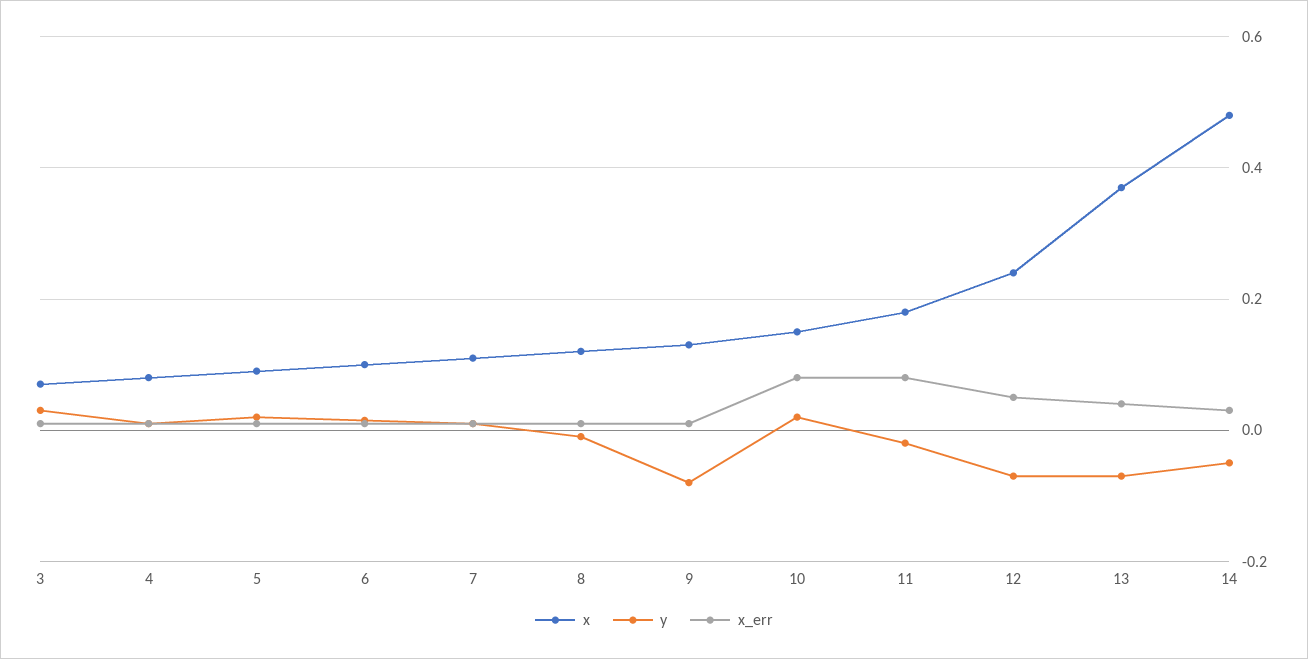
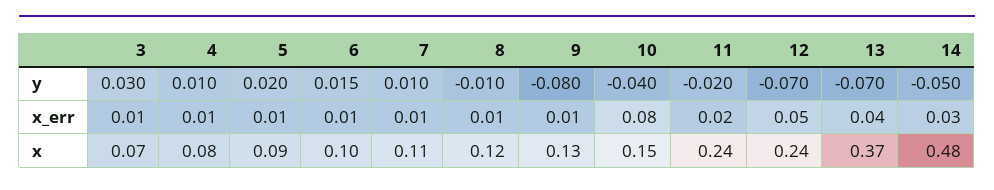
  {
    "x": {
      "3": 0.07,
      "4": 0.08,
      "5": 0.09,
      "6": 0.1,
      "7": 0.11,
      "8": 0.12,
      "9": 0.13,
      "10": 0.15,
-     "11": 0.18,
+     "11": 0.24,
      "12": 0.24,
      "13": 0.37,
      "14": 0.48
    },
    "y": {
      "3": 0.03,
      "4": 0.01,
      "5": 0.02,
      "6": 0.015,
      "7": 0.01,
      "8": -0.01,
      "9": -0.08,
-     "10": 0.02,
+     "10": -0.04,
      "11": -0.02,
      "12": -0.07,
      "13": -0.07,
      "14": -0.05
    },
    "x_err": {
      "3": 0.01,
      "4": 0.01,
      "5": 0.01,
      "6": 0.01,
      "7": 0.01,
      "8": 0.01,
      "9": 0.01,
      "10": 0.08,
-     "11": 0.08,
+     "11": 0.02,
      "12": 0.05,
      "13": 0.04,
      "14": 0.03
    }
  }

